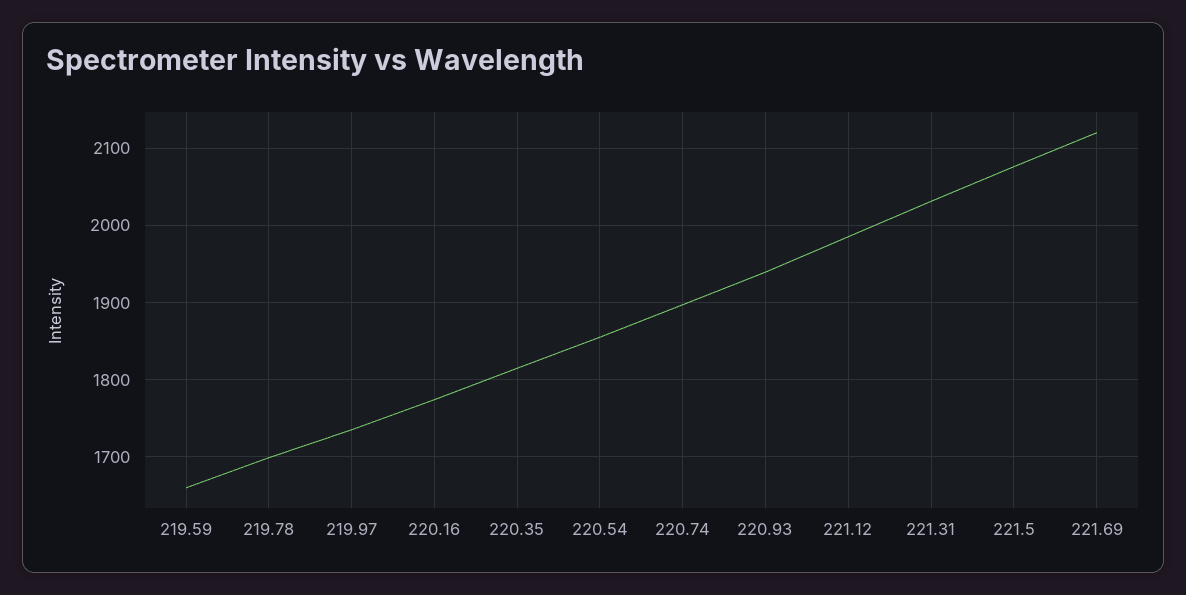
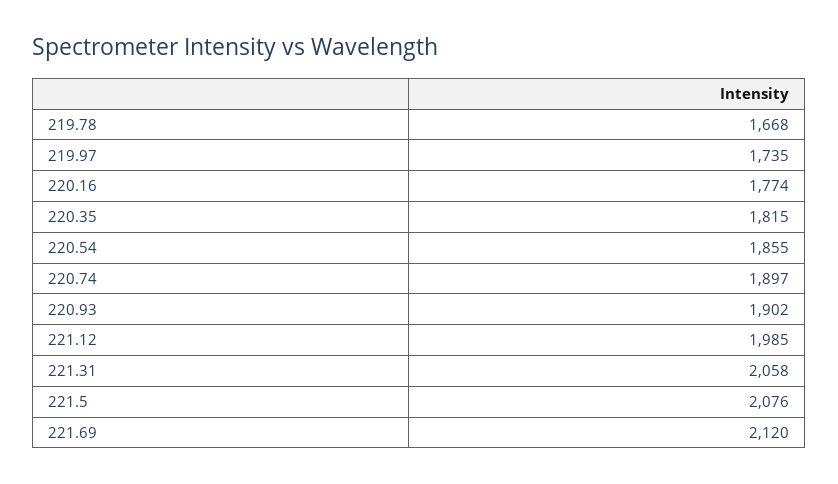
  {
-   "219.59": 1660,
-   "219.78": 1700,
+   "219.78": 1668,
    "219.97": 1735,
    "220.16": 1774,
    "220.35": 1815,
    "220.54": 1855,
    "220.74": 1897,
-   "220.93": 1940,
+   "220.93": 1902,
    "221.12": 1985,
-   "221.31": 2030,
+   "221.31": 2058,
    "221.5": 2076,
    "221.69": 2120
  }

